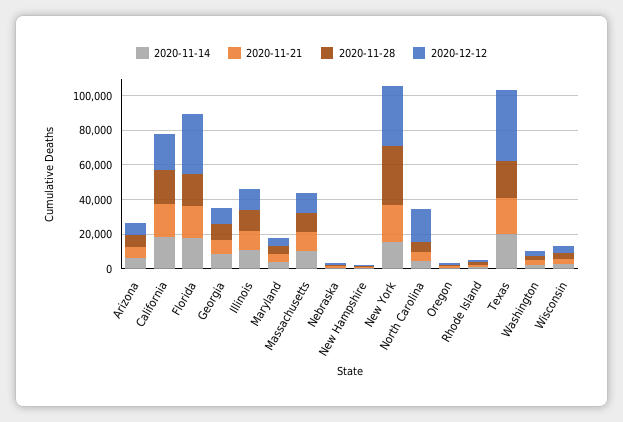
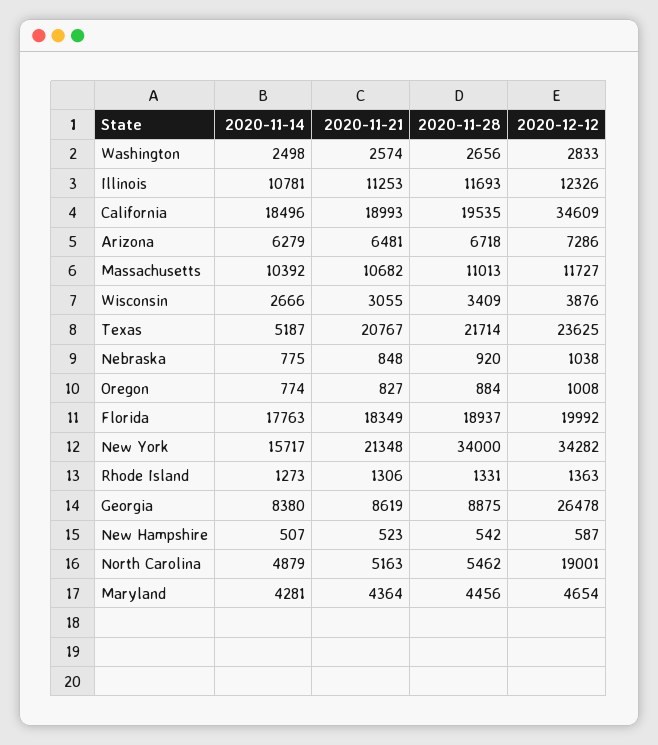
  {
    "2020-11-14": {
      "Arizona": 6279,
      "California": 18496,
      "Florida": 17763,
      "Georgia": 8380,
      "Illinois": 10781,
      "Maryland": 4281,
      "Massachusetts": 10392,
      "Nebraska": 775,
      "New Hampshire": 507,
      "New York": 15717,
      "North Carolina": 4879,
      "Oregon": 774,
      "Rhode Island": 1273,
-     "Texas": 20000,
+     "Texas": 5187,
      "Washington": 2498,
      "Wisconsin": 2666
    },
    "2020-11-21": {
      "Arizona": 6481,
      "California": 18993,
      "Florida": 18349,
      "Georgia": 8619,
      "Illinois": 11253,
      "Maryland": 4364,
      "Massachusetts": 10682,
      "Nebraska": 848,
      "New Hampshire": 523,
      "New York": 21348,
      "North Carolina": 5163,
      "Oregon": 827,
      "Rhode Island": 1306,
      "Texas": 20767,
      "Washington": 2574,
      "Wisconsin": 3055
    },
    "2020-11-28": {
      "Arizona": 6718,
      "California": 19535,
      "Florida": 18937,
      "Georgia": 8875,
      "Illinois": 11693,
      "Maryland": 4456,
      "Massachusetts": 11013,
      "Nebraska": 920,
      "New Hampshire": 542,
      "New York": 34000,
      "North Carolina": 5462,
      "Oregon": 884,
      "Rhode Island": 1331,
      "Texas": 21714,
      "Washington": 2656,
      "Wisconsin": 3409
    },
    "2020-12-12": {
      "Arizona": 7286,
-     "California": 20000,
+     "California": 34609,
-     "Florida": 35000,
+     "Florida": 19992,
-     "Georgia": 10000,
+     "Georgia": 26478,
      "Illinois": 12326,
      "Maryland": 4654,
      "Massachusetts": 11727,
      "Nebraska": 1038,
      "New Hampshire": 587,
      "New York": 34282,
      "North Carolina": 19001,
      "Oregon": 1008,
      "Rhode Island": 1363,
-     "Texas": 40000,
+     "Texas": 23625,
      "Washington": 2833,
      "Wisconsin": 3876
    }
  }

